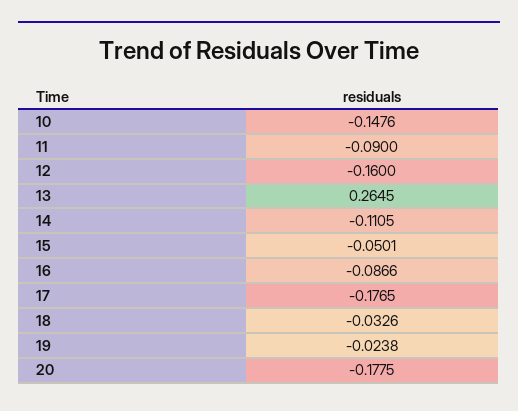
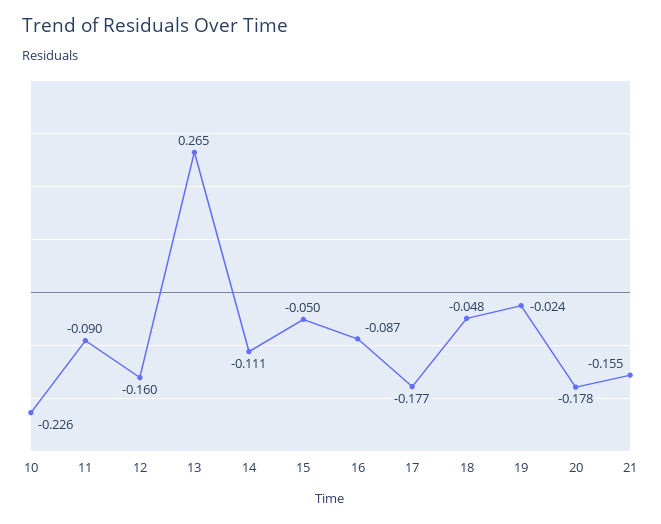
  {
-   "10": -0.1476,
+   "10": -0.226,
    "11": -0.09,
    "12": -0.16,
    "13": 0.2645,
    "14": -0.1105,
    "15": -0.0501,
    "16": -0.0866,
    "17": -0.1765,
-   "18": -0.0326,
+   "18": -0.048,
    "19": -0.0238,
-   "20": -0.1775
+   "20": -0.1775,
+   "21": -0.155
  }

